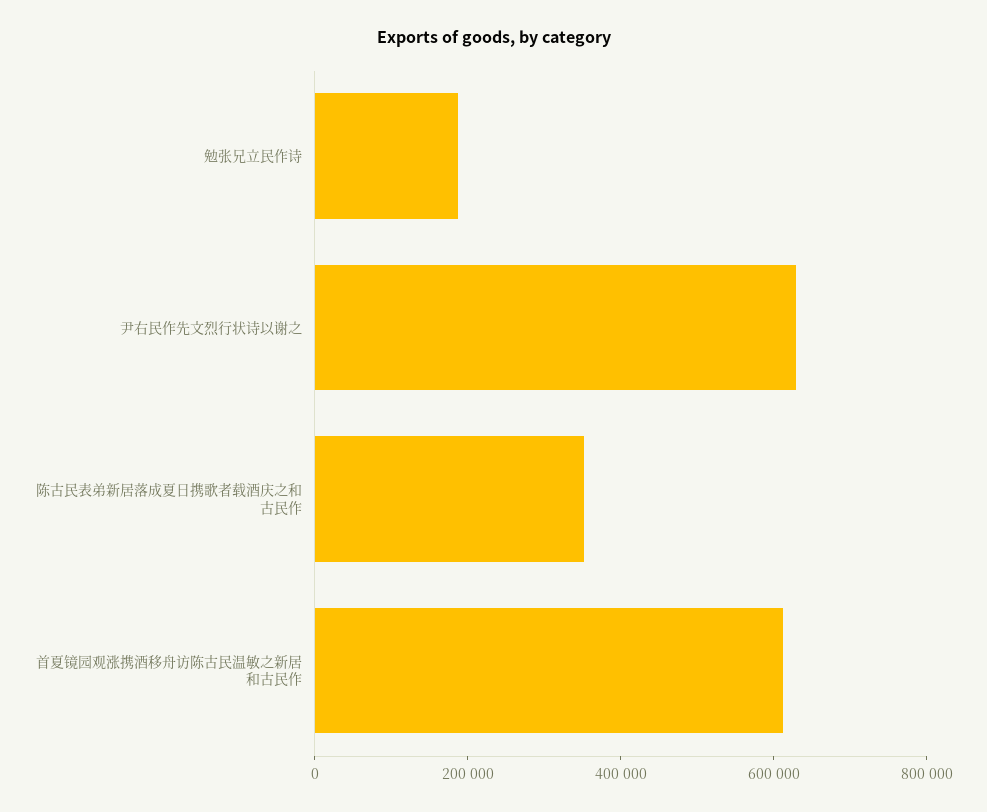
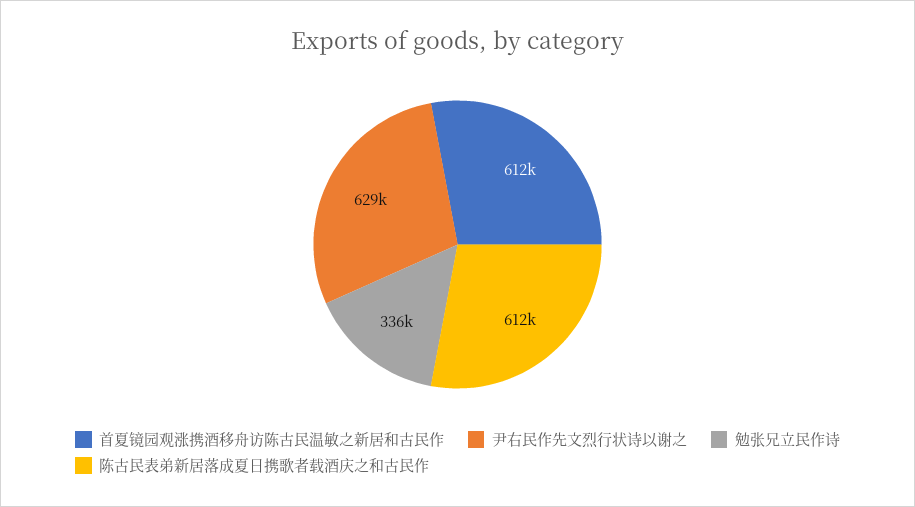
  {
-   "勉张兄立民作诗": 200000,
+   "勉张兄立民作诗": 336000,
    "尹右民作先文烈行状诗以谢之": 629000,
-   "陈古民表弟新居落成夏日携歌者载酒庆之和古民作": 350000,
+   "陈古民表弟新居落成夏日携歌者载酒庆之和古民作": 612000,
    "首夏镜园观涨携酒移舟访陈古民温敏之新居和古民作": 612000
  }

